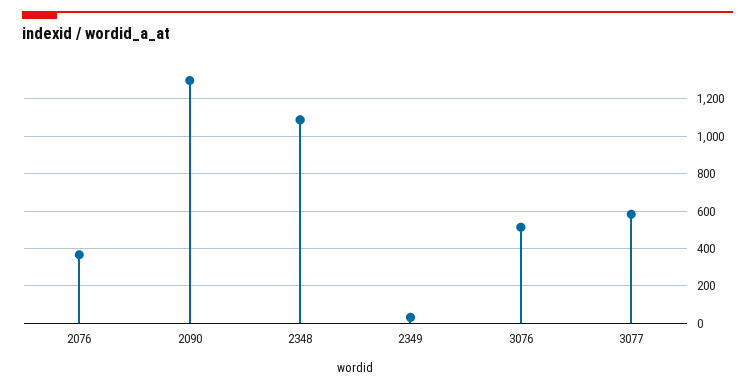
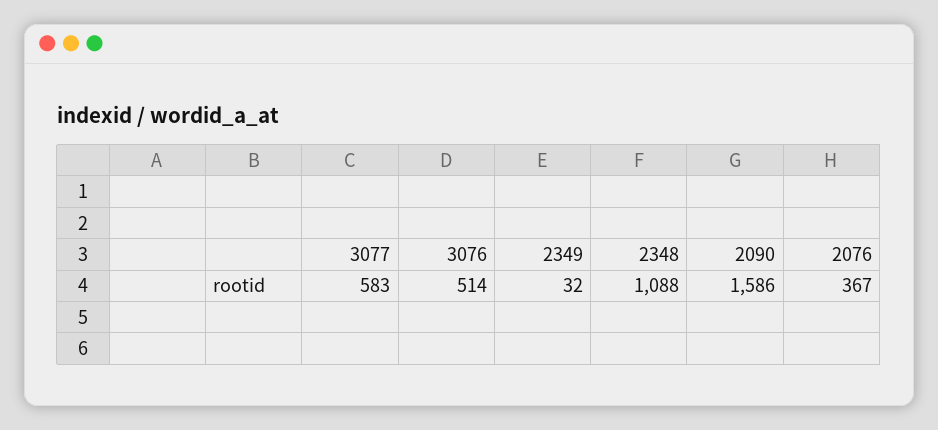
  {
    "2076": 367,
-   "2090": 1300,
+   "2090": 1586,
    "2348": 1088,
    "2349": 32,
    "3076": 514,
    "3077": 583
  }

